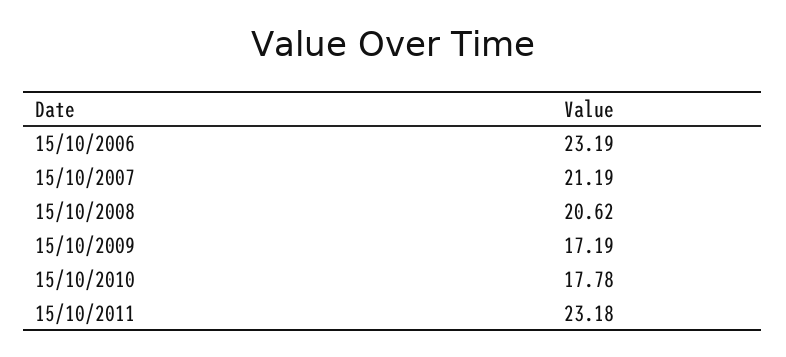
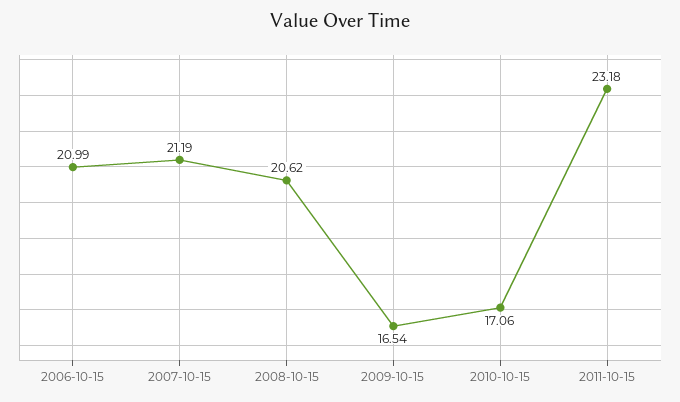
  {
-   "15/10/2006": 23.19,
+   "15/10/2006": 20.99,
    "15/10/2007": 21.19,
    "15/10/2008": 20.62,
-   "15/10/2009": 17.19,
+   "15/10/2009": 16.54,
-   "15/10/2010": 17.78,
+   "15/10/2010": 17.06,
    "15/10/2011": 23.18
  }

